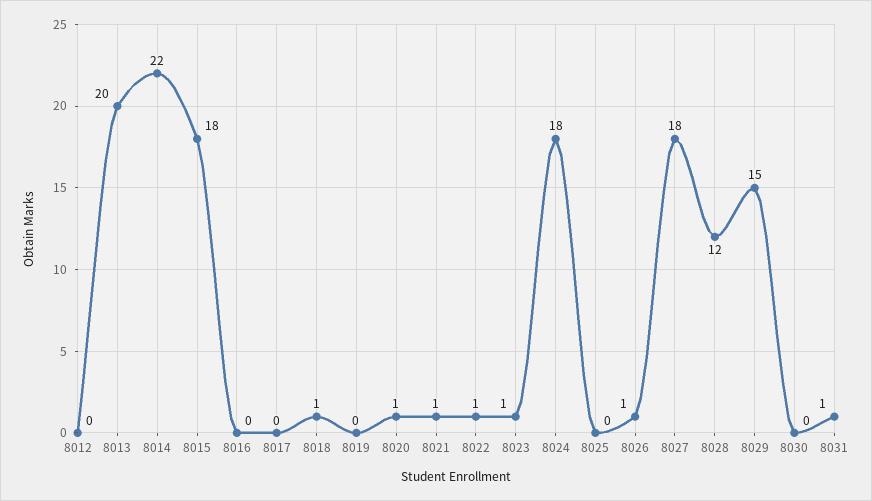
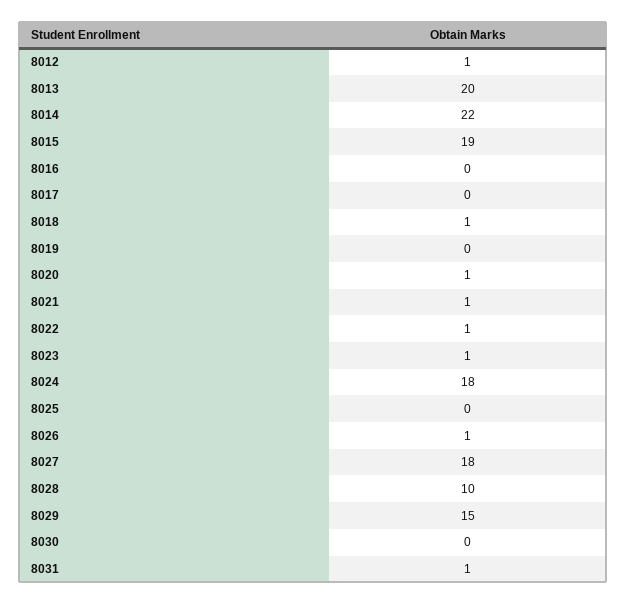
  {
-   "8012": 0,
+   "8012": 1,
    "8013": 20,
    "8014": 22,
-   "8015": 18,
+   "8015": 19,
    "8016": 0,
    "8017": 0,
    "8018": 1,
    "8019": 0,
    "8020": 1,
    "8021": 1,
    "8022": 1,
    "8023": 1,
    "8024": 18,
    "8025": 0,
    "8026": 1,
    "8027": 18,
-   "8028": 12,
+   "8028": 10,
    "8029": 15,
    "8030": 0,
    "8031": 1
  }

